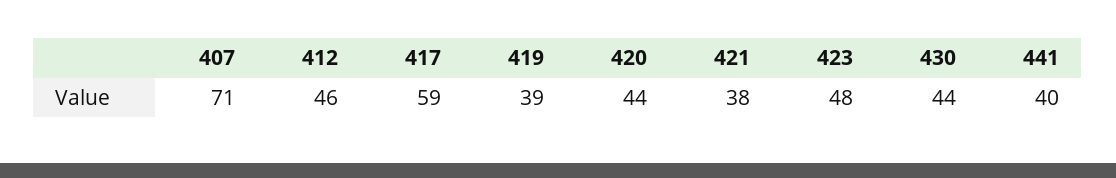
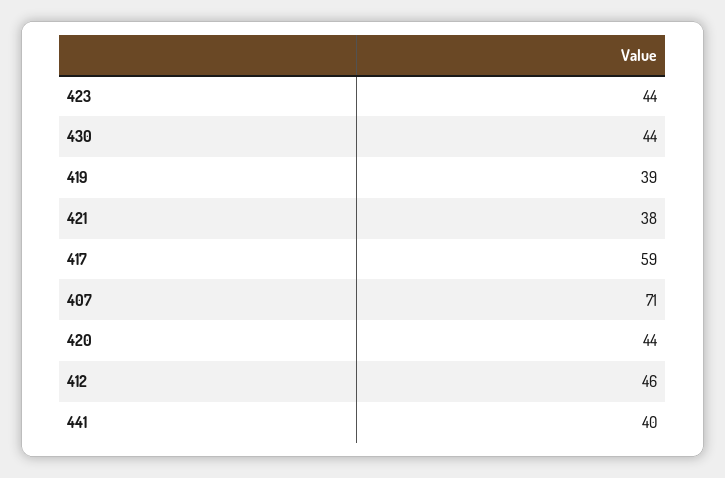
  {
    "407": 71,
    "412": 46,
    "417": 59,
    "419": 39,
    "420": 44,
    "421": 38,
-   "423": 48,
+   "423": 44,
    "430": 44,
    "441": 40
  }

